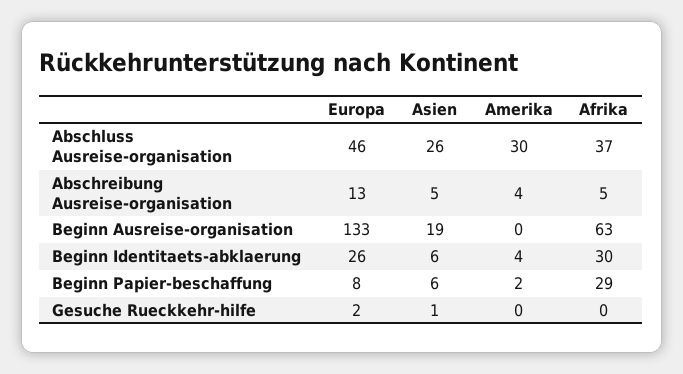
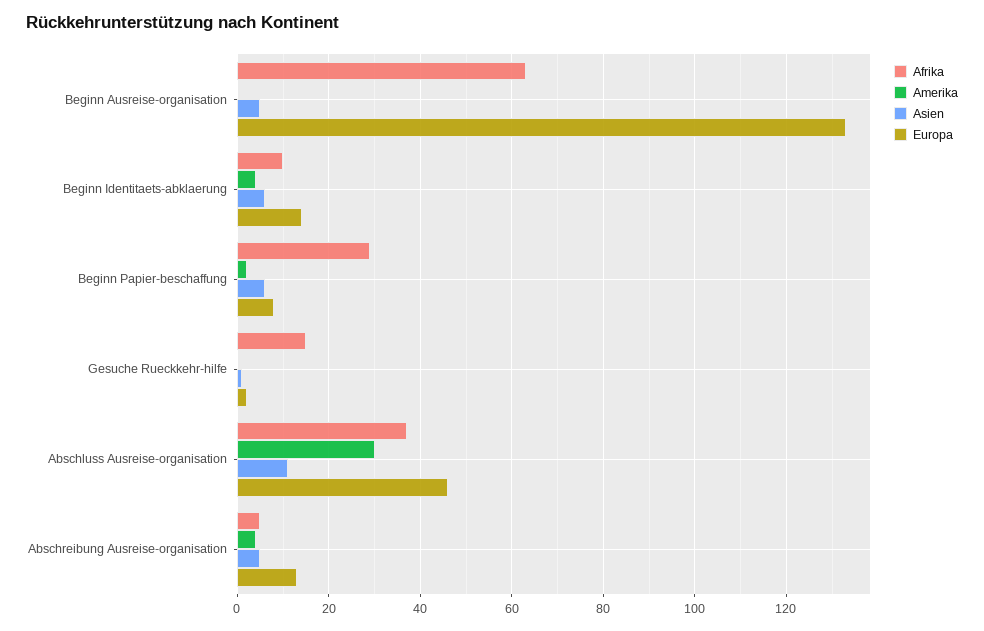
  {
    "Europa": {
      "Abschluss Ausreise-organisation": 46,
      "Abschreibung Ausreise-organisation": 13,
      "Beginn Ausreise-organisation": 133,
-     "Beginn Identitaets-abklaerung": 26,
+     "Beginn Identitaets-abklaerung": 15,
      "Beginn Papier-beschaffung": 8,
      "Gesuche Rueckkehr-hilfe": 2
    },
    "Asien": {
-     "Abschluss Ausreise-organisation": 26,
+     "Abschluss Ausreise-organisation": 10,
      "Abschreibung Ausreise-organisation": 5,
-     "Beginn Ausreise-organisation": 19,
+     "Beginn Ausreise-organisation": 5,
      "Beginn Identitaets-abklaerung": 6,
      "Beginn Papier-beschaffung": 6,
      "Gesuche Rueckkehr-hilfe": 1
    },
    "Amerika": {
      "Abschluss Ausreise-organisation": 30,
      "Abschreibung Ausreise-organisation": 4,
      "Beginn Ausreise-organisation": 0,
      "Beginn Identitaets-abklaerung": 4,
      "Beginn Papier-beschaffung": 2,
      "Gesuche Rueckkehr-hilfe": 0
    },
    "Afrika": {
      "Abschluss Ausreise-organisation": 37,
      "Abschreibung Ausreise-organisation": 5,
      "Beginn Ausreise-organisation": 63,
-     "Beginn Identitaets-abklaerung": 30,
+     "Beginn Identitaets-abklaerung": 10,
      "Beginn Papier-beschaffung": 29,
-     "Gesuche Rueckkehr-hilfe": 0
+     "Gesuche Rueckkehr-hilfe": 15
    }
  }

